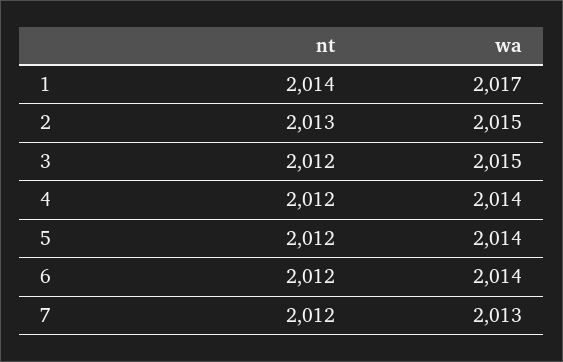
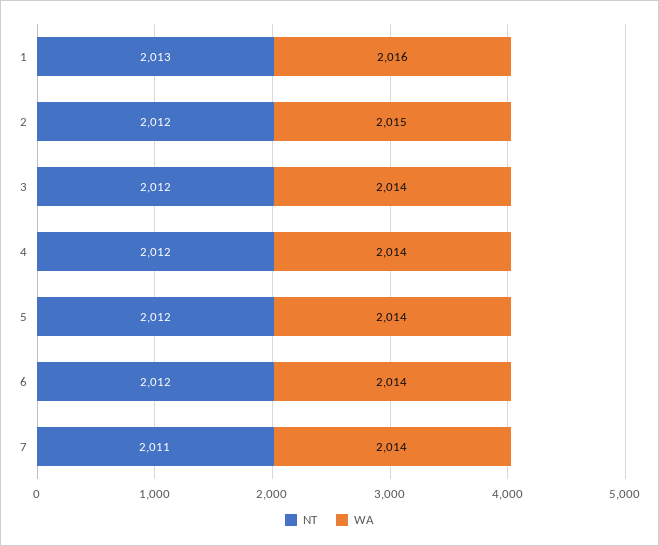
  {
    "nt": {
-     "1": 2014,
+     "1": 2013,
-     "2": 2013,
+     "2": 2012,
      "3": 2012,
      "4": 2012,
      "5": 2012,
      "6": 2012,
-     "7": 2012
+     "7": 2011
    },
    "wa": {
-     "1": 2017,
+     "1": 2016,
      "2": 2015,
-     "3": 2015,
+     "3": 2014,
      "4": 2014,
      "5": 2014,
      "6": 2014,
-     "7": 2013
+     "7": 2014
    }
  }

